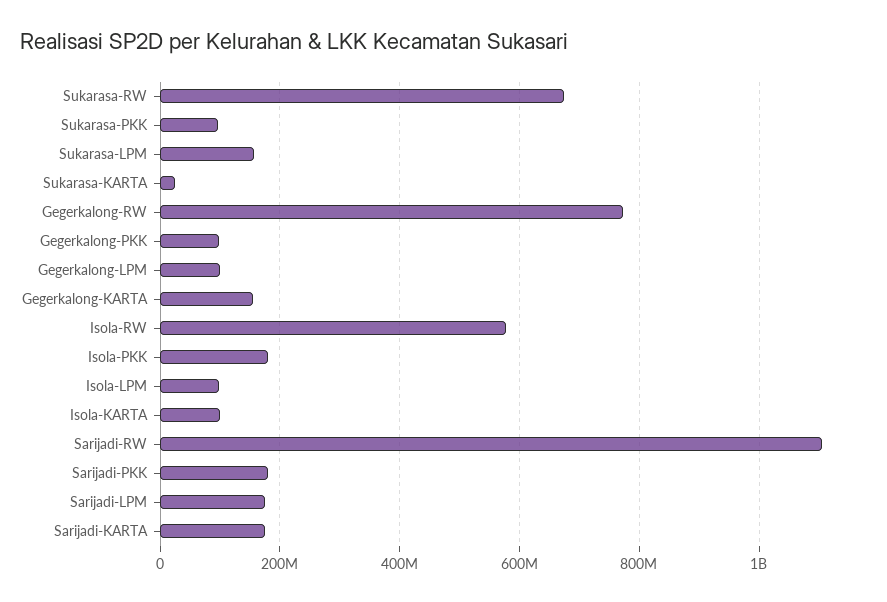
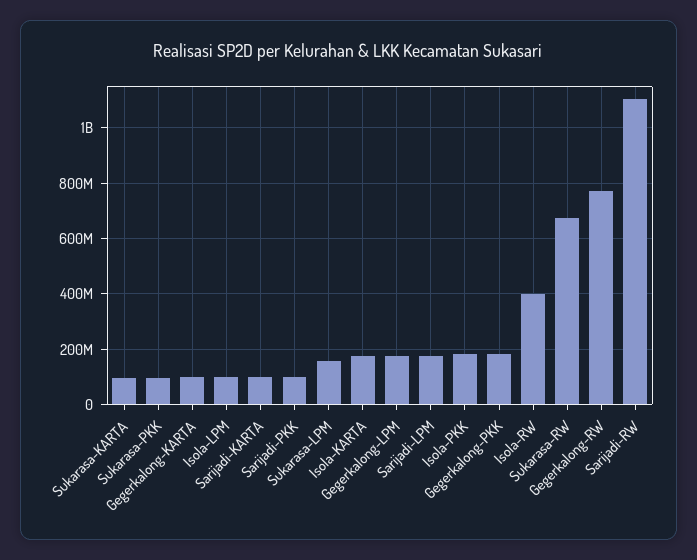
  {
    "Sukarasa-RW": 680000000,
    "Sukarasa-PKK": 100000000,
    "Sukarasa-LPM": 160000000,
-   "Sukarasa-KARTA": 20000000,
+   "Sukarasa-KARTA": 100000000,
    "Gegerkalong-RW": 780000000,
-   "Gegerkalong-PKK": 100000000,
+   "Gegerkalong-PKK": 175000000,
-   "Gegerkalong-LPM": 100000000,
+   "Gegerkalong-LPM": 175000000,
-   "Gegerkalong-KARTA": 160000000,
+   "Gegerkalong-KARTA": 100000000,
-   "Isola-RW": 580000000,
+   "Isola-RW": 400000000,
    "Isola-PKK": 180000000,
    "Isola-LPM": 100000000,
-   "Isola-KARTA": 100000000,
+   "Isola-KARTA": 175000000,
    "Sarijadi-RW": 1100000000,
-   "Sarijadi-PKK": 180000000,
+   "Sarijadi-PKK": 100000000,
    "Sarijadi-LPM": 180000000,
-   "Sarijadi-KARTA": 180000000
+   "Sarijadi-KARTA": 100000000
  }

